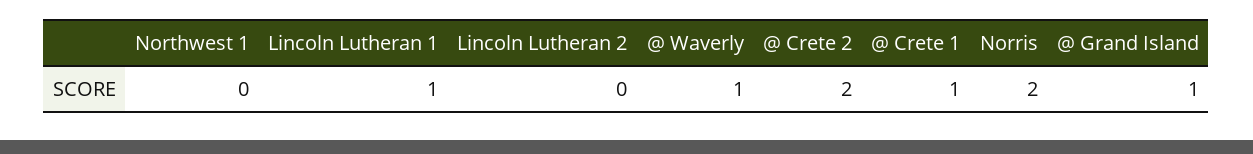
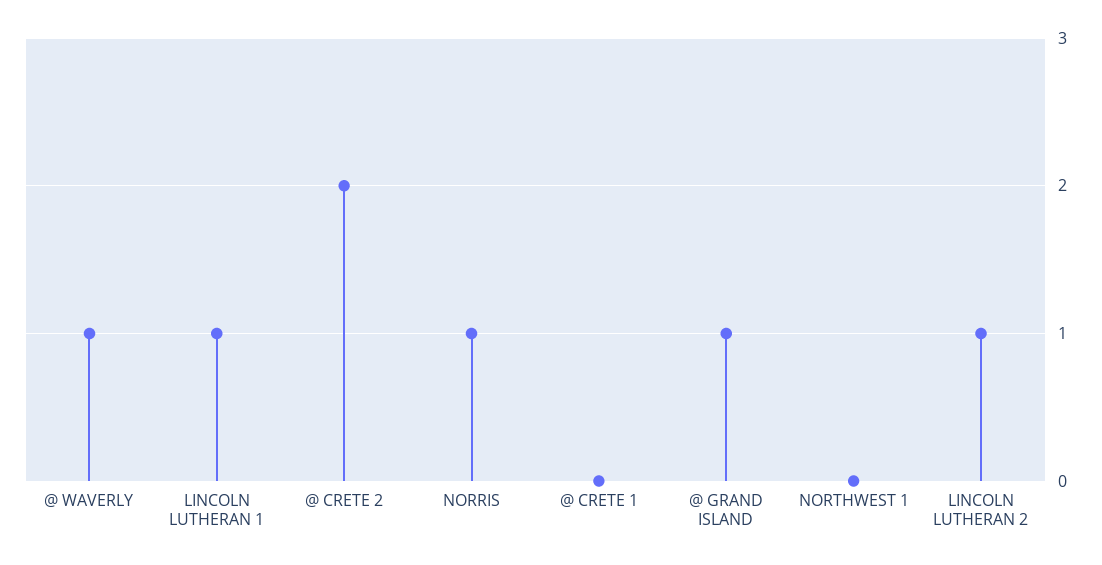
  {
    "Northwest 1": 0,
    "Lincoln Lutheran 1": 1,
-   "Lincoln Lutheran 2": 0,
+   "Lincoln Lutheran 2": 1,
    "@ Waverly": 1,
    "@ Crete 2": 2,
-   "@ Crete 1": 1,
+   "@ Crete 1": 0,
-   "Norris": 2,
+   "Norris": 1,
    "@ Grand Island": 1
  }

